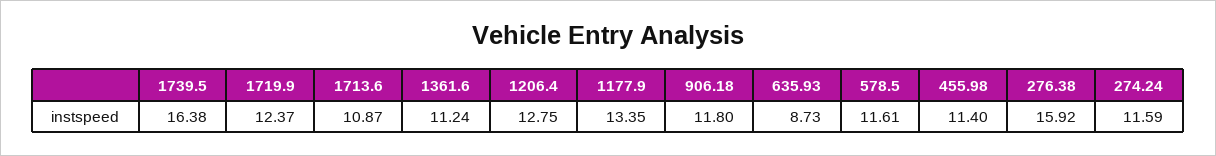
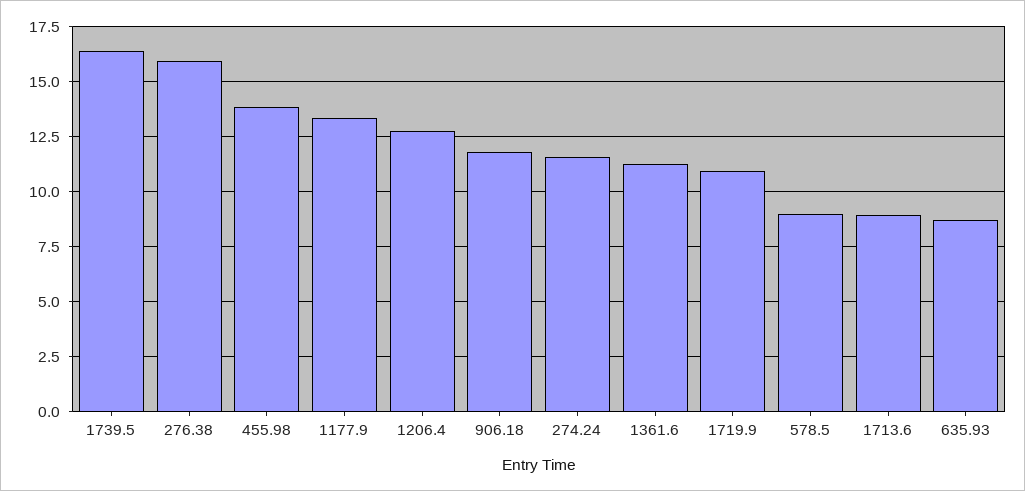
  {
    "1739.5": 16.38,
-   "1719.9": 12.37,
+   "1719.9": 11,
-   "1713.6": 10.87,
+   "1713.6": 9,
    "1361.6": 11.24,
    "1206.4": 12.75,
    "1177.9": 13.35,
    "906.18": 11.8,
    "635.93": 8.73,
-   "578.5": 11.61,
+   "578.5": 9,
-   "455.98": 11.4,
+   "455.98": 14,
    "276.38": 15.92,
    "274.24": 11.59
  }

